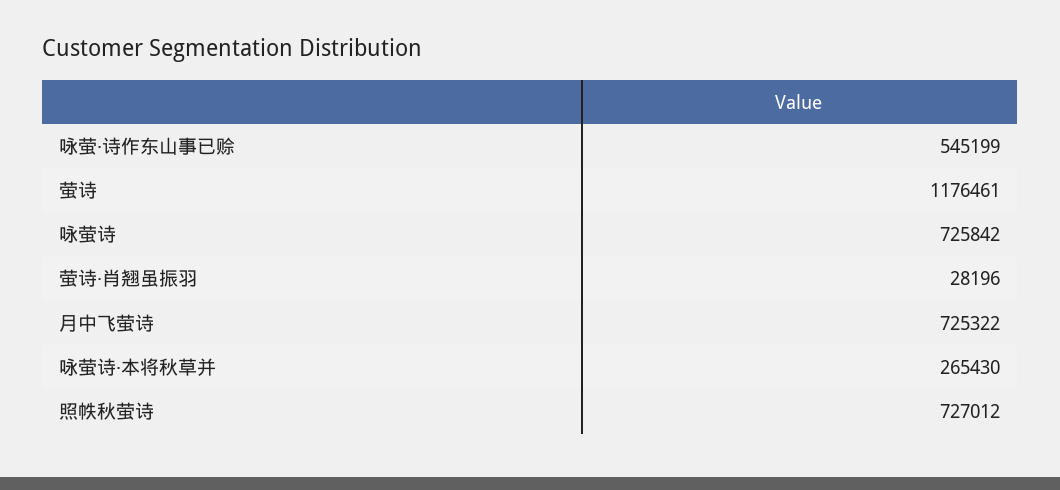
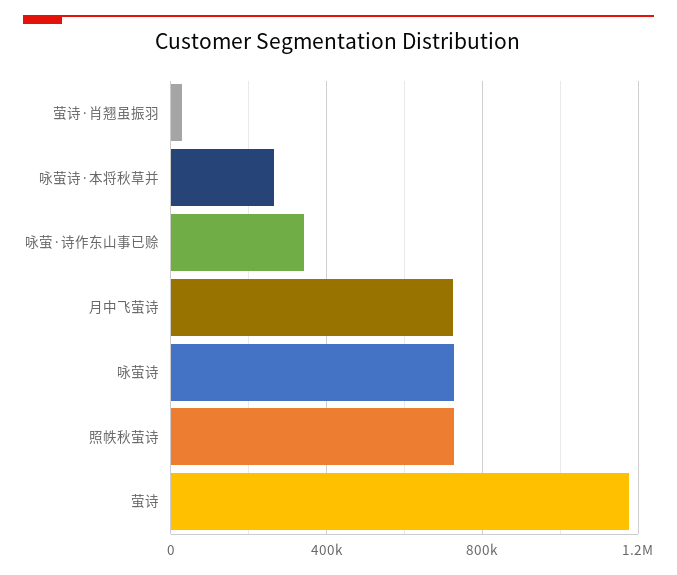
  {
-   "咏萤·诗作东山事已赊": 545199,
+   "咏萤·诗作东山事已赊": 350000,
    "萤诗": 1176461,
    "咏萤诗": 725842,
    "萤诗·肖翘虽振羽": 28196,
    "月中飞萤诗": 725322,
    "咏萤诗·本将秋草并": 265430,
    "照帙秋萤诗": 727012
  }

